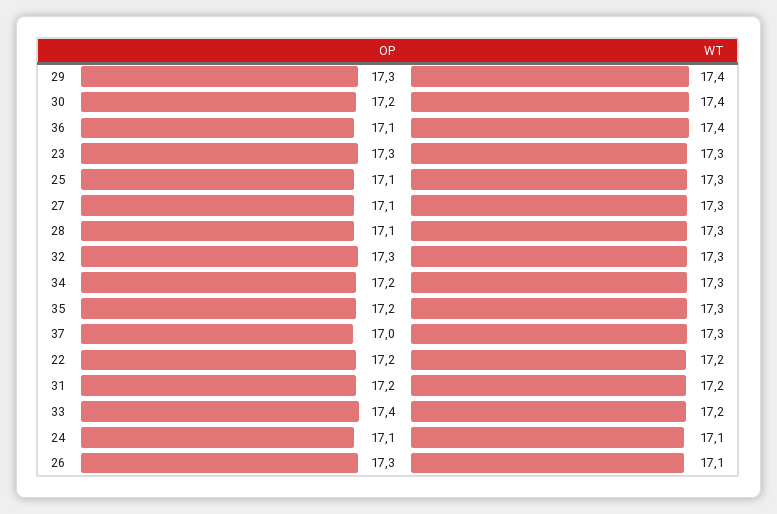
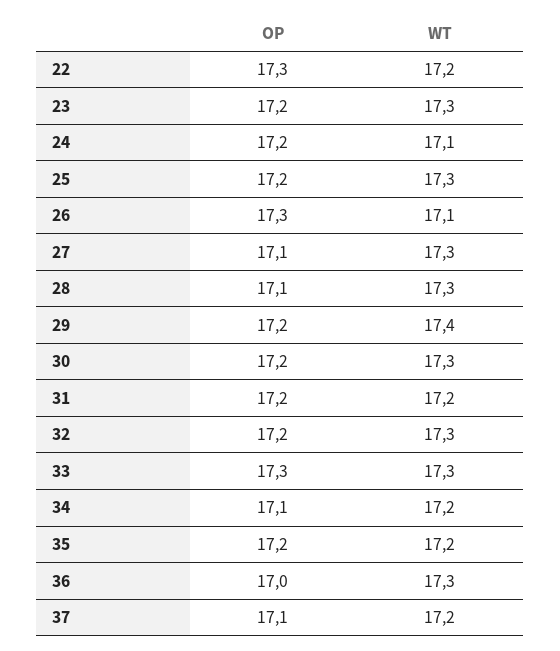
  {
    "OP": {
-     "29": 17.3,
+     "29": 17.2,
      "30": 17.2,
-     "36": 17.1,
+     "36": 17,
-     "23": 17.3,
+     "23": 17.2,
-     "25": 17.1,
+     "25": 17.2,
      "27": 17.1,
      "28": 17.1,
-     "32": 17.3,
+     "32": 17.2,
-     "34": 17.2,
+     "34": 17.1,
      "35": 17.2,
-     "37": 17,
+     "37": 17.1,
-     "22": 17.2,
+     "22": 17.3,
      "31": 17.2,
-     "33": 17.4,
+     "33": 17.3,
-     "24": 17.1,
+     "24": 17.2,
      "26": 17.3
    },
    "WT": {
      "29": 17.4,
-     "30": 17.4,
+     "30": 17.3,
-     "36": 17.4,
+     "36": 17.3,
      "23": 17.3,
      "25": 17.3,
      "27": 17.3,
      "28": 17.3,
      "32": 17.3,
-     "34": 17.3,
+     "34": 17.2,
-     "35": 17.3,
+     "35": 17.2,
-     "37": 17.3,
+     "37": 17.2,
      "22": 17.2,
      "31": 17.2,
-     "33": 17.2,
+     "33": 17.3,
      "24": 17.1,
      "26": 17.1
    }
  }

